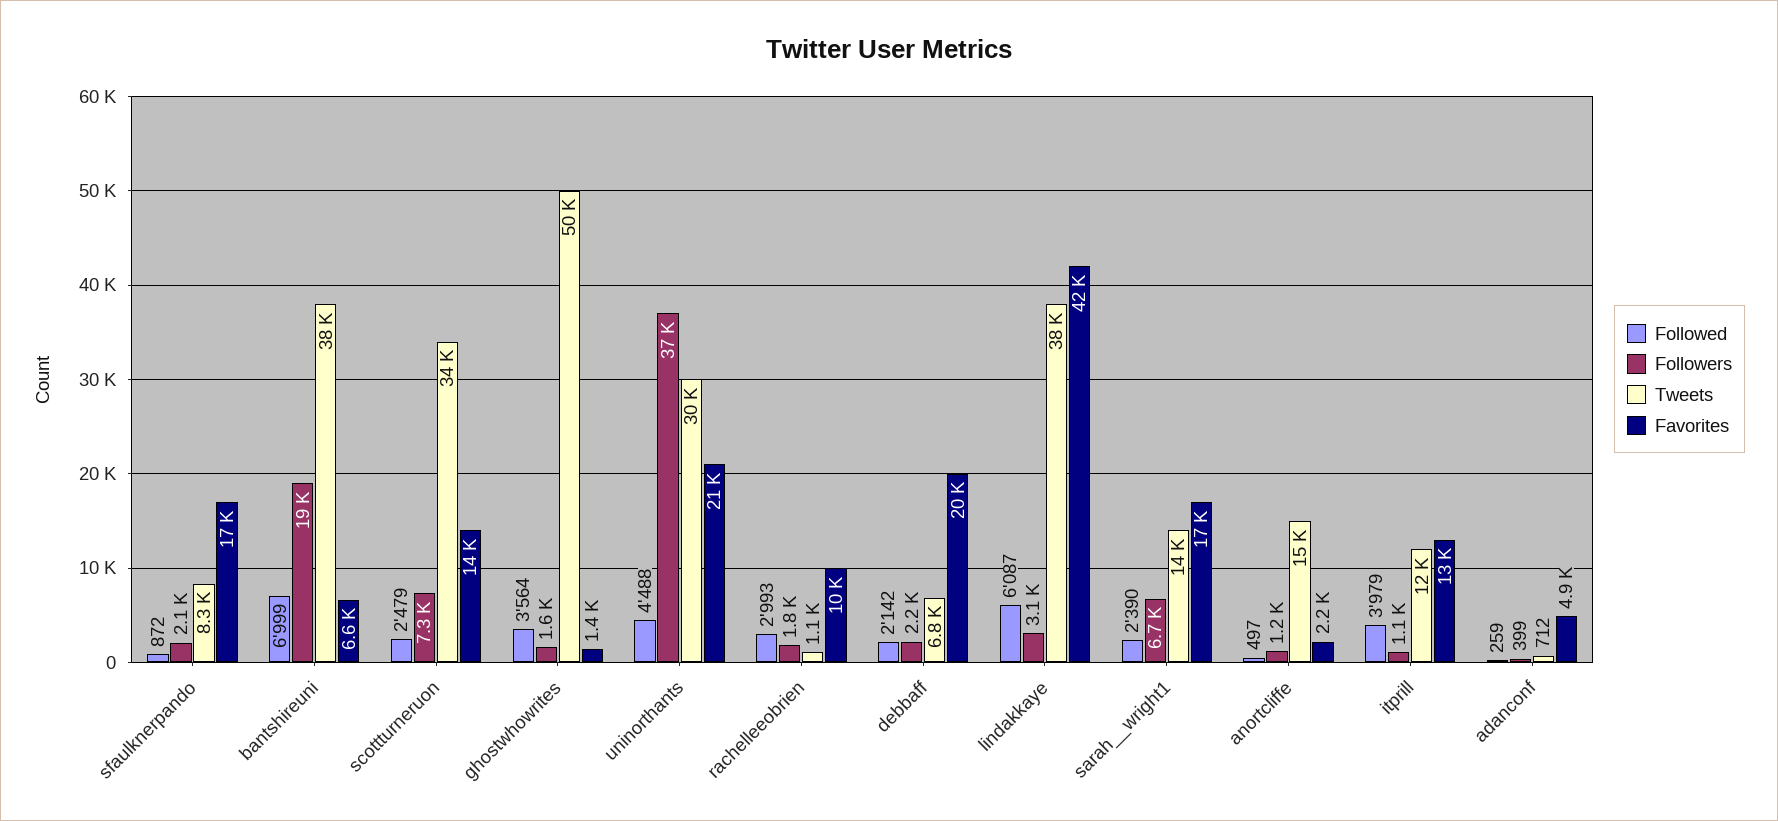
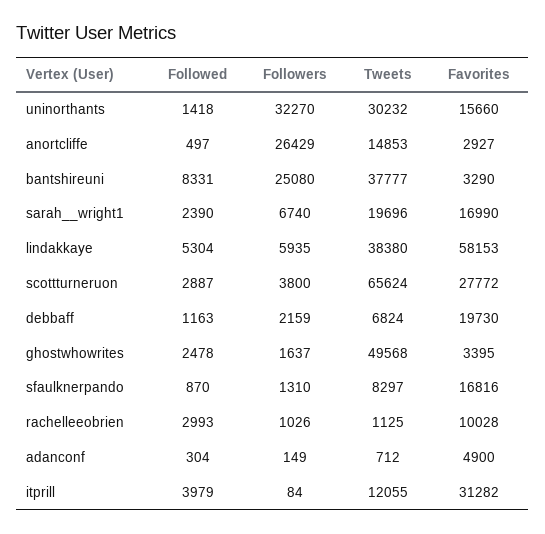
  {
    "Followed": {
-     "sfaulknerpando": 872,
+     "sfaulknerpando": 870,
-     "bantshireuni": 6999,
+     "bantshireuni": 8331,
-     "scottturneruon": 2479,
+     "scottturneruon": 2887,
-     "ghostwhowrites": 3564,
+     "ghostwhowrites": 2478,
-     "uninorthants": 4488,
+     "uninorthants": 1418,
      "rachelleeobrien": 2993,
-     "debbaff": 2142,
+     "debbaff": 1163,
-     "lindakkaye": 6087,
+     "lindakkaye": 5304,
      "sarah__wright1": 2390,
      "anortcliffe": 497,
      "itprill": 3979,
-     "adanconf": 259
+     "adanconf": 304
    },
    "Followers": {
-     "sfaulknerpando": 2100,
+     "sfaulknerpando": 1310,
-     "bantshireuni": 19000,
+     "bantshireuni": 25080,
-     "scottturneruon": 7300,
+     "scottturneruon": 3800,
      "ghostwhowrites": 1637,
-     "uninorthants": 37000,
+     "uninorthants": 32270,
-     "rachelleeobrien": 1800,
+     "rachelleeobrien": 1026,
      "debbaff": 2159,
-     "lindakkaye": 3100,
+     "lindakkaye": 5935,
      "sarah__wright1": 6740,
-     "anortcliffe": 1200,
+     "anortcliffe": 26429,
-     "itprill": 1100,
+     "itprill": 84,
-     "adanconf": 399
+     "adanconf": 149
    },
    "Tweets": {
      "sfaulknerpando": 8297,
      "bantshireuni": 37777,
-     "scottturneruon": 34000,
+     "scottturneruon": 65624,
      "ghostwhowrites": 49568,
      "uninorthants": 30232,
      "rachelleeobrien": 1125,
      "debbaff": 6824,
      "lindakkaye": 38380,
-     "sarah__wright1": 14000,
+     "sarah__wright1": 19696,
      "anortcliffe": 14853,
      "itprill": 12055,
      "adanconf": 712
    },
    "Favorites": {
      "sfaulknerpando": 16816,
-     "bantshireuni": 6600,
+     "bantshireuni": 3290,
-     "scottturneruon": 14000,
+     "scottturneruon": 27772,
-     "ghostwhowrites": 1400,
+     "ghostwhowrites": 3395,
-     "uninorthants": 21000,
+     "uninorthants": 15660,
      "rachelleeobrien": 10028,
      "debbaff": 19730,
-     "lindakkaye": 42000,
+     "lindakkaye": 58153,
      "sarah__wright1": 16990,
-     "anortcliffe": 2200,
+     "anortcliffe": 2927,
-     "itprill": 13000,
+     "itprill": 31282,
      "adanconf": 4900
    }
  }

